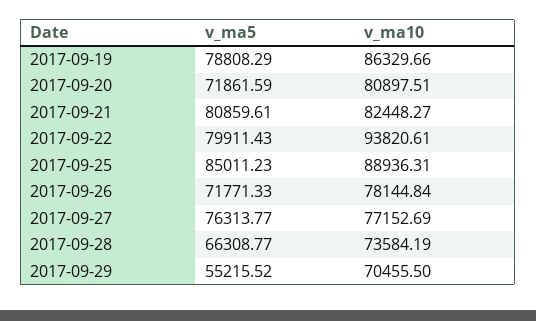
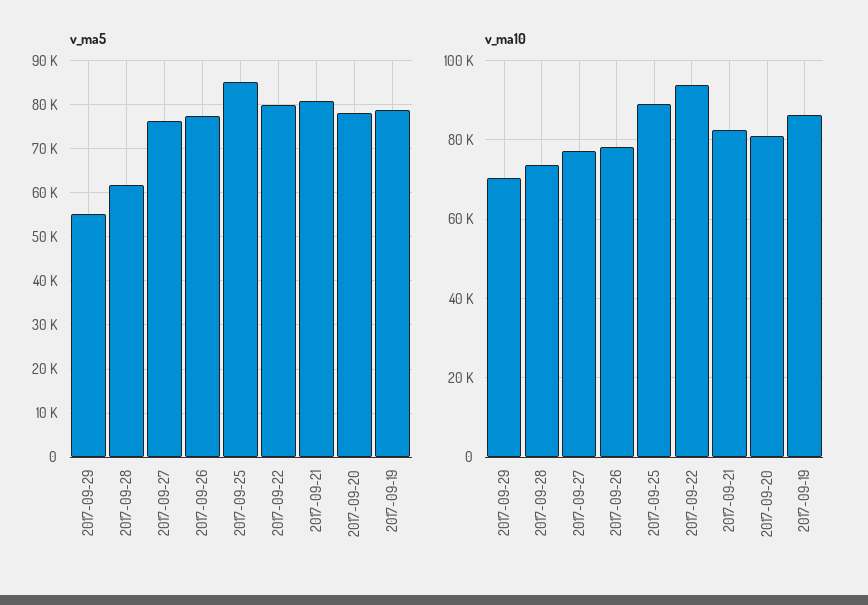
  {
    "v_ma5": {
      "2017-09-19": 78808.29,
-     "2017-09-20": 71861.59,
+     "2017-09-20": 78000,
      "2017-09-21": 80859.61,
      "2017-09-22": 79911.43,
      "2017-09-25": 85011.23,
-     "2017-09-26": 71771.33,
+     "2017-09-26": 78000,
      "2017-09-27": 76313.77,
-     "2017-09-28": 66308.77,
+     "2017-09-28": 62000,
      "2017-09-29": 55215.52
    },
    "v_ma10": {
      "2017-09-19": 86329.66,
      "2017-09-20": 80897.51,
      "2017-09-21": 82448.27,
      "2017-09-22": 93820.61,
      "2017-09-25": 88936.31,
      "2017-09-26": 78144.84,
      "2017-09-27": 77152.69,
      "2017-09-28": 73584.19,
      "2017-09-29": 70455.5
    }
  }

